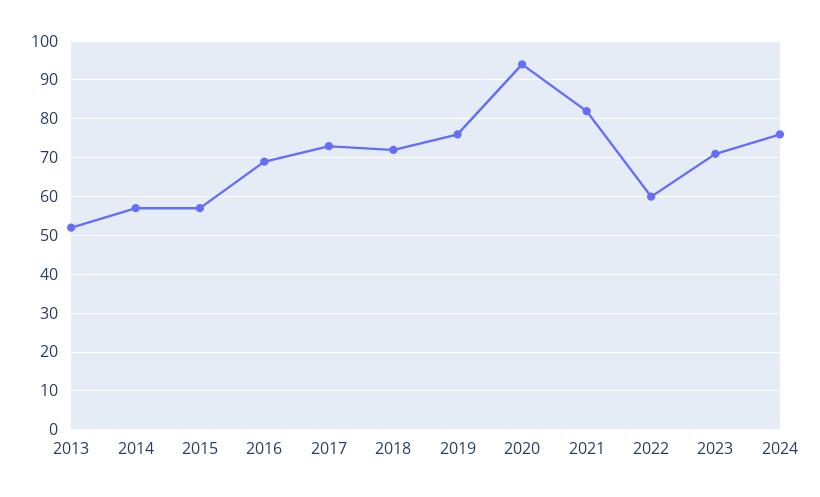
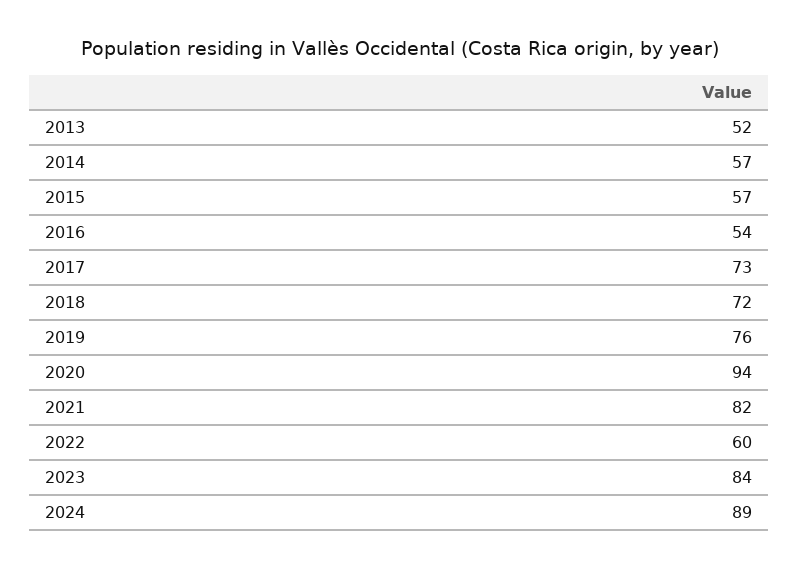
  {
    "2013": 52,
    "2014": 57,
    "2015": 57,
-   "2016": 70,
+   "2016": 54,
    "2017": 73,
    "2018": 72,
    "2019": 76,
    "2020": 94,
    "2021": 82,
    "2022": 60,
-   "2023": 70,
+   "2023": 84,
-   "2024": 75
+   "2024": 89
  }

